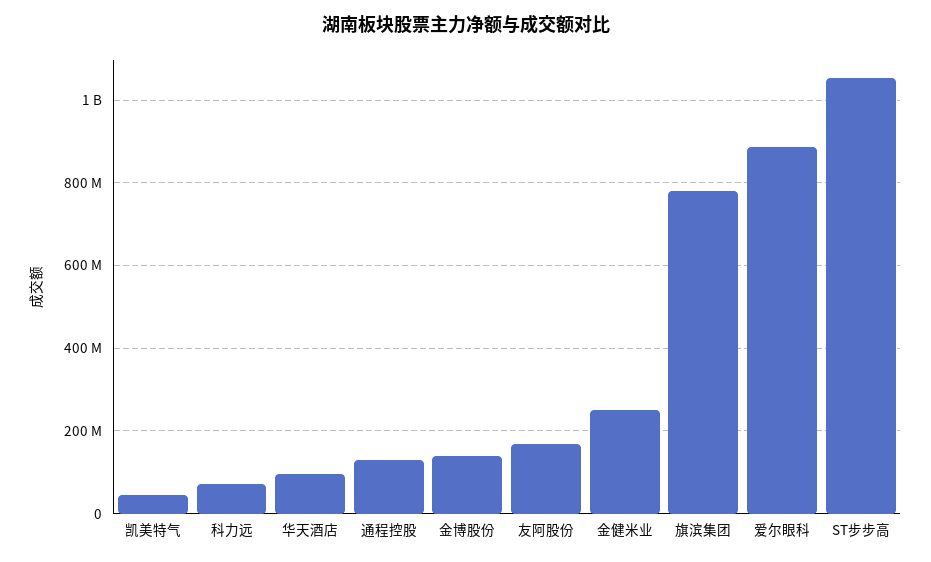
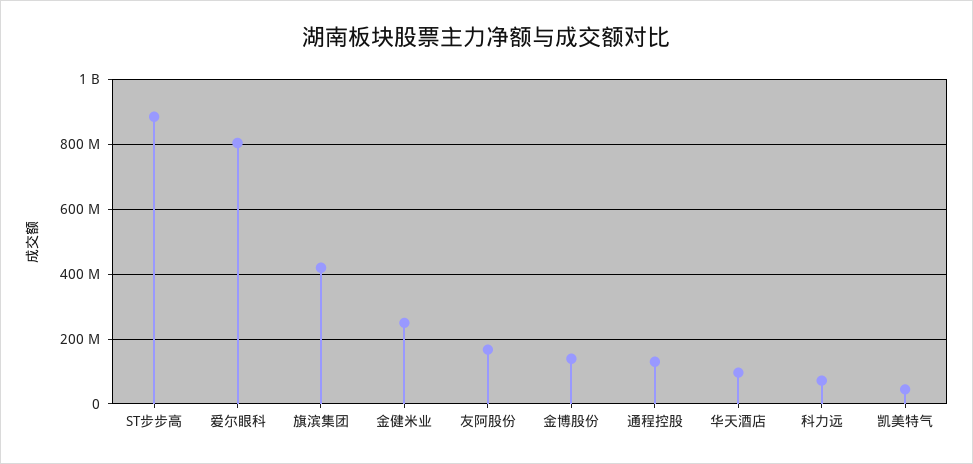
  {
    "凯美特气": 40000000,
    "科力远": 80000000,
    "华天酒店": 100000000,
    "通程控股": 140000000,
    "金博股份": 140000000,
    "友阿股份": 160000000,
    "金健米业": 240000000,
-   "旗滨集团": 780000000,
+   "旗滨集团": 420000000,
-   "爱尔眼科": 880000000,
+   "爱尔眼科": 800000000,
-   "ST步步高": 1060000000
+   "ST步步高": 880000000
  }

